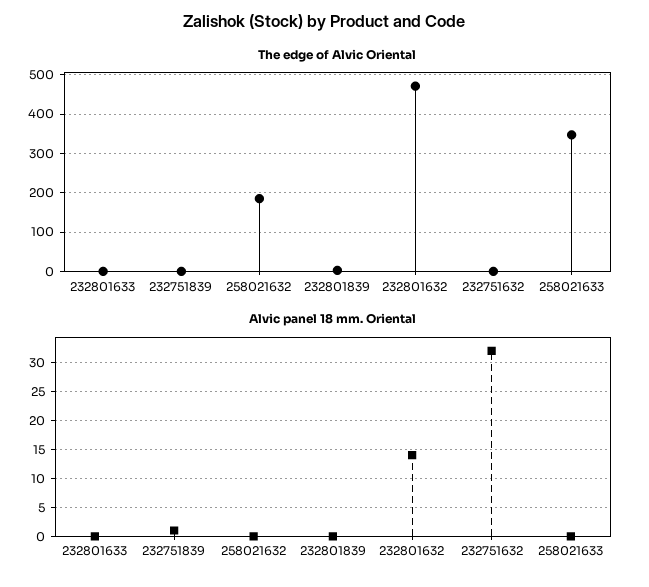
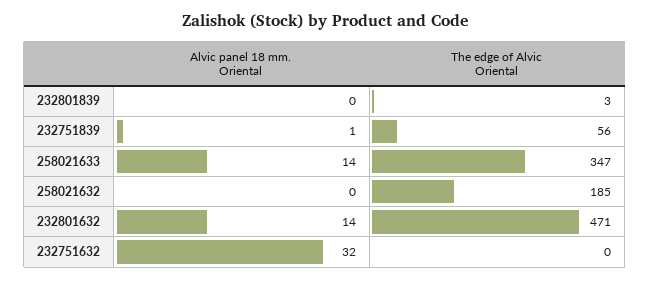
  {
    "The edge of Alvic Oriental": {
-     "232801633": 0,
-     "232751839": 0,
+     "232751839": 56,
      "258021632": 185,
      "232801839": 3,
      "232801632": 471,
      "232751632": 0,
      "258021633": 347
    },
    "Alvic panel 18 mm. Oriental": {
-     "232801633": 0,
      "232751839": 1,
      "258021632": 0,
      "232801839": 0,
      "232801632": 14,
      "232751632": 32,
-     "258021633": 0
+     "258021633": 14
    }
  }

